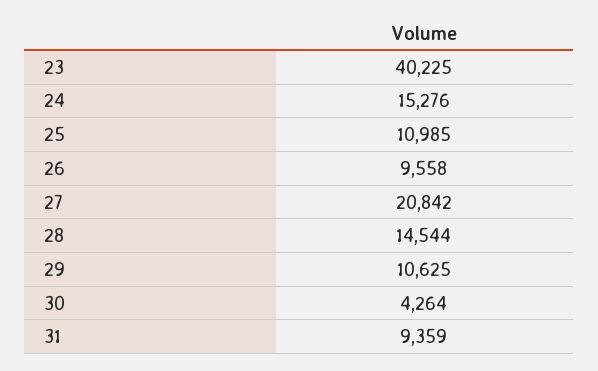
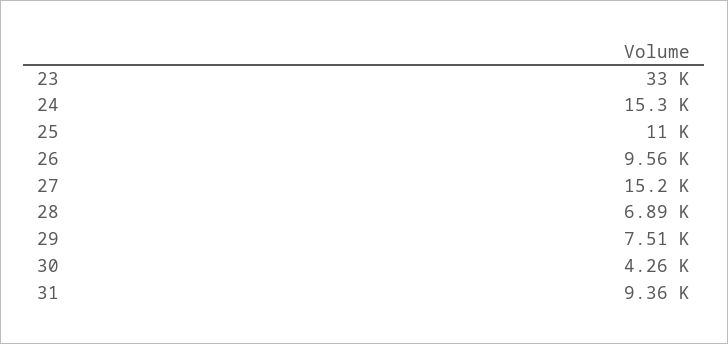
  {
-   "23": 40225,
+   "23": 33000,
    "24": 15276,
    "25": 10985,
    "26": 9558,
-   "27": 20842,
+   "27": 15200,
-   "28": 14544,
+   "28": 6890,
-   "29": 10625,
+   "29": 7510,
    "30": 4264,
    "31": 9359
  }

